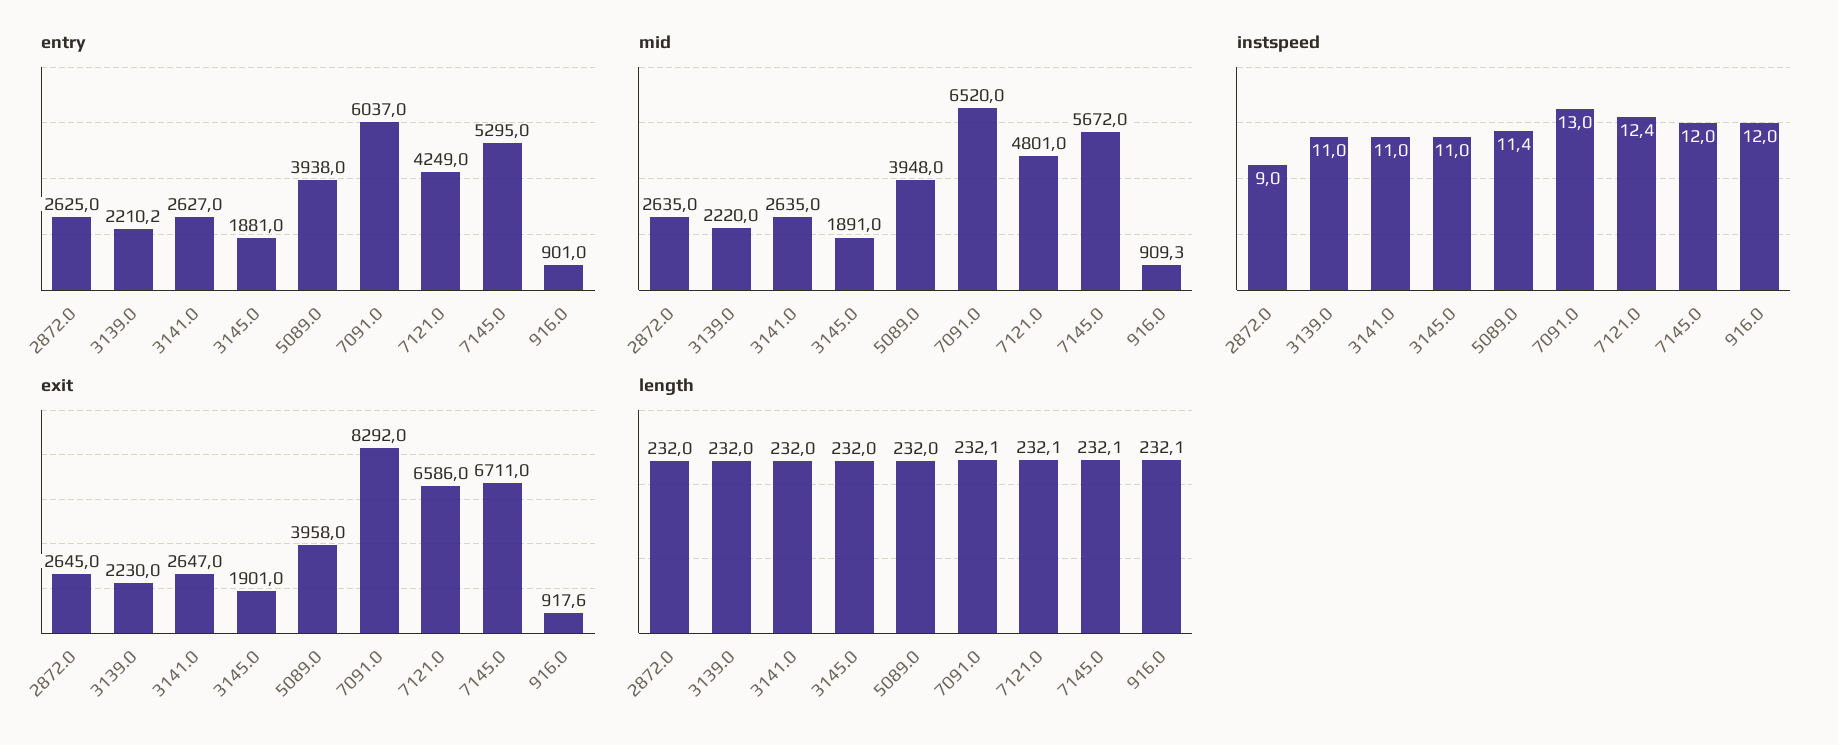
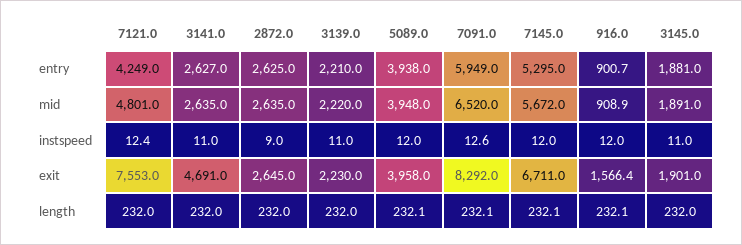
  {
    "entry": {
      "2872.0": 2625,
-     "3139.0": 2210.2,
+     "3139.0": 2210,
      "3141.0": 2627,
      "3145.0": 1881,
      "5089.0": 3938,
-     "7091.0": 6037,
+     "7091.0": 5949,
      "7121.0": 4249,
      "7145.0": 5295,
-     "916.0": 901
+     "916.0": 900.7
    },
    "mid": {
      "2872.0": 2635,
      "3139.0": 2220,
      "3141.0": 2635,
      "3145.0": 1891,
      "5089.0": 3948,
      "7091.0": 6520,
      "7121.0": 4801,
      "7145.0": 5672,
-     "916.0": 909.3
+     "916.0": 908.9
    },
    "instspeed": {
      "2872.0": 9,
      "3139.0": 11,
      "3141.0": 11,
      "3145.0": 11,
-     "5089.0": 11.4,
+     "5089.0": 12,
-     "7091.0": 13,
+     "7091.0": 12.6,
      "7121.0": 12.4,
      "7145.0": 12,
      "916.0": 12
    },
    "exit": {
      "2872.0": 2645,
      "3139.0": 2230,
-     "3141.0": 2647,
+     "3141.0": 4691,
      "3145.0": 1901,
      "5089.0": 3958,
      "7091.0": 8292,
-     "7121.0": 6586,
+     "7121.0": 7553,
      "7145.0": 6711,
-     "916.0": 917.6
+     "916.0": 1566.4
    },
    "length": {
      "2872.0": 232,
      "3139.0": 232,
      "3141.0": 232,
      "3145.0": 232,
-     "5089.0": 232,
+     "5089.0": 232.1,
      "7091.0": 232.1,
-     "7121.0": 232.1,
+     "7121.0": 232,
      "7145.0": 232.1,
      "916.0": 232.1
    }
  }

